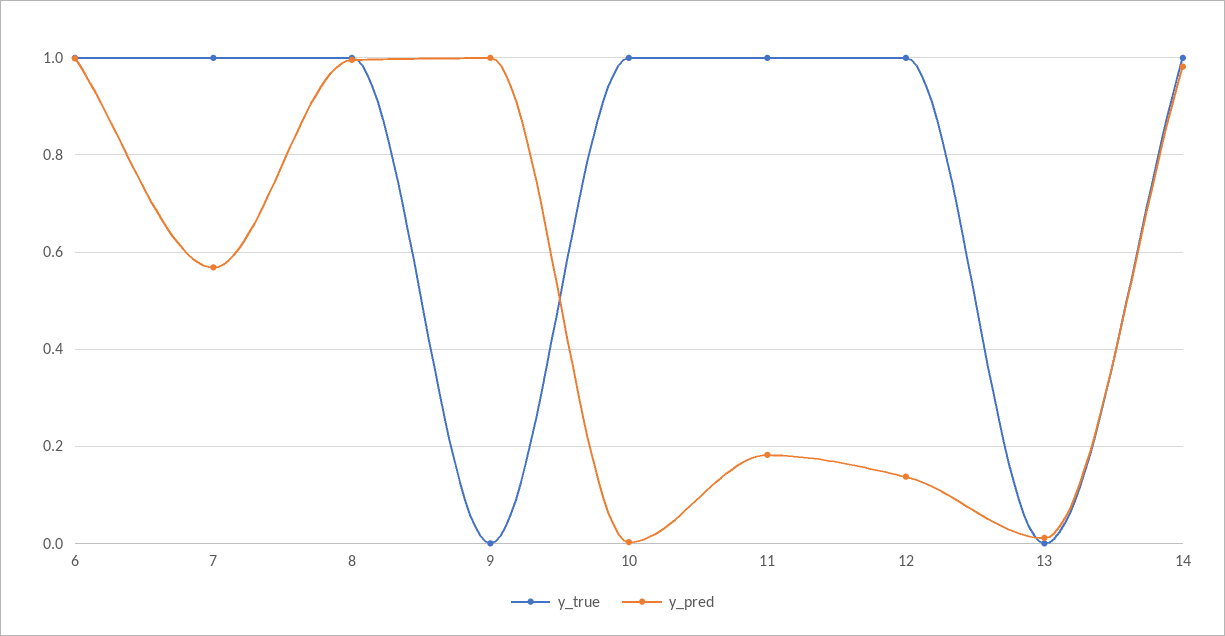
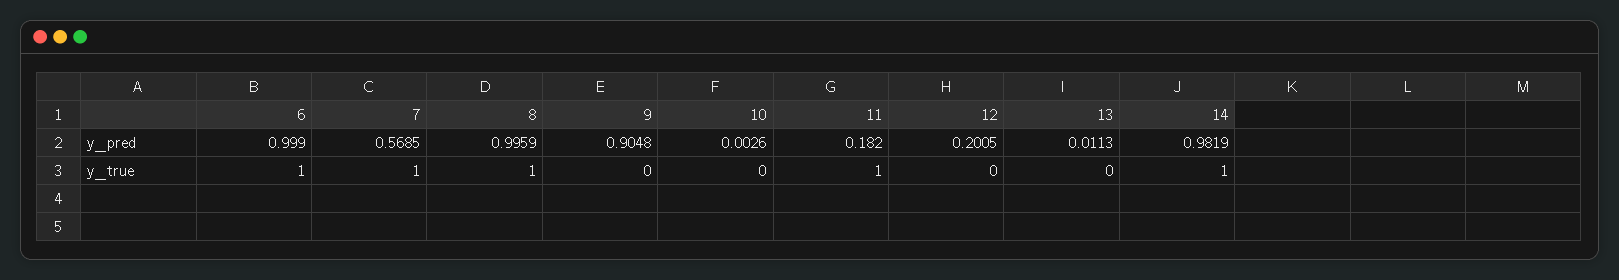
  {
    "y_true": {
      "6": 1,
      "7": 1,
      "8": 1,
      "9": 0,
-     "10": 1,
+     "10": 0,
      "11": 1,
-     "12": 1,
+     "12": 0,
      "13": 0,
      "14": 1
    },
    "y_pred": {
      "6": 0.999,
      "7": 0.5685,
      "8": 0.9959,
-     "9": 1,
+     "9": 0.9048,
      "10": 0.0026,
      "11": 0.182,
-     "12": 0.14,
+     "12": 0.2005,
      "13": 0.0113,
      "14": 0.9819
    }
  }

